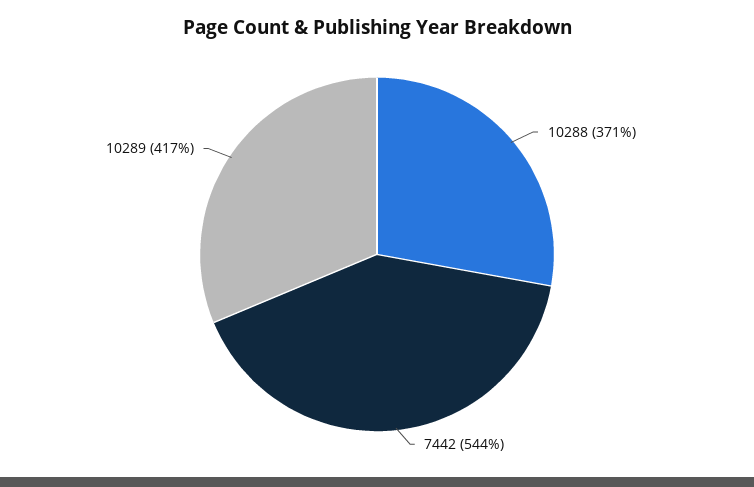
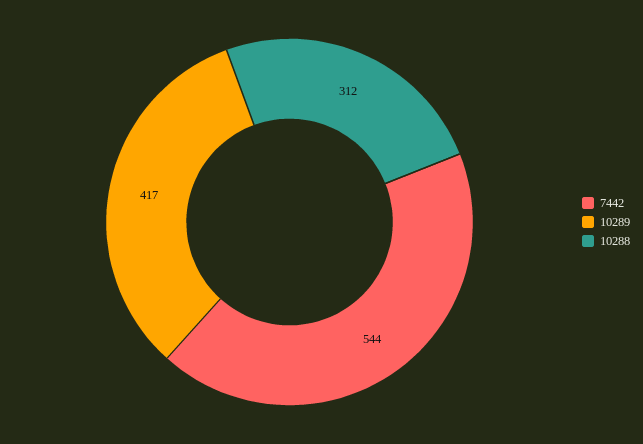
  {
-   "10288": 371,
+   "10288": 312,
    "7442": 544,
    "10289": 417
  }

